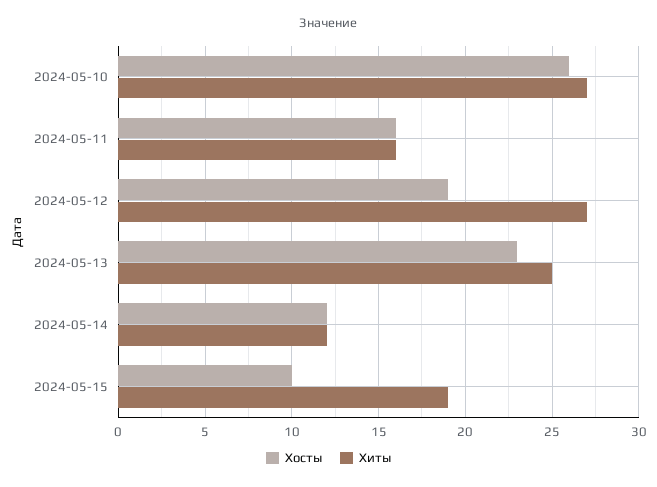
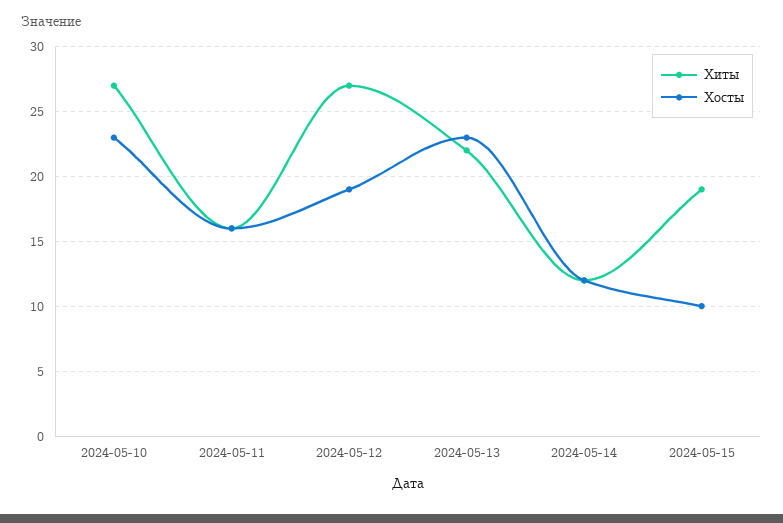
  {
    "Хосты": {
-     "2024-05-10": 26,
+     "2024-05-10": 23,
      "2024-05-11": 16,
      "2024-05-12": 19,
      "2024-05-13": 23,
      "2024-05-14": 12,
      "2024-05-15": 10
    },
    "Хиты": {
      "2024-05-10": 27,
      "2024-05-11": 16,
      "2024-05-12": 27,
-     "2024-05-13": 25,
+     "2024-05-13": 22,
      "2024-05-14": 12,
      "2024-05-15": 19
    }
  }

